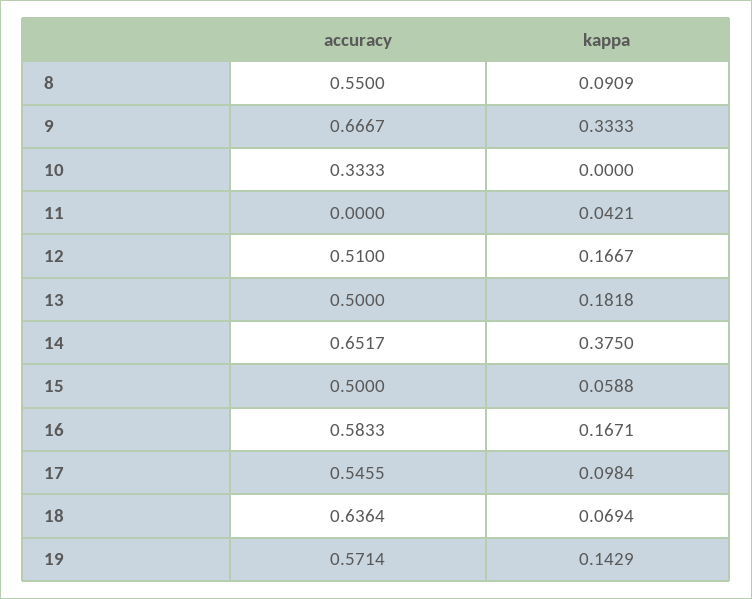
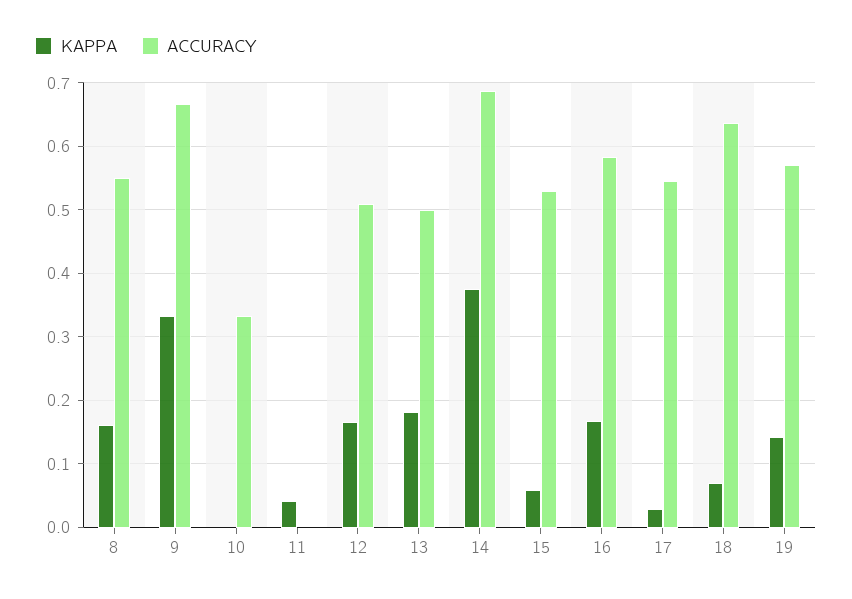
  {
    "accuracy": {
      "8": 0.55,
      "9": 0.6667,
      "10": 0.3333,
      "11": 0,
      "12": 0.51,
      "13": 0.5,
-     "14": 0.6517,
+     "14": 0.69,
-     "15": 0.5,
+     "15": 0.53,
      "16": 0.5833,
      "17": 0.5455,
      "18": 0.6364,
      "19": 0.5714
    },
    "kappa": {
-     "8": 0.0909,
+     "8": 0.16,
      "9": 0.3333,
      "10": 0,
      "11": 0.0421,
      "12": 0.1667,
      "13": 0.1818,
      "14": 0.375,
      "15": 0.0588,
      "16": 0.1671,
-     "17": 0.0984,
+     "17": 0.03,
      "18": 0.0694,
      "19": 0.1429
    }
  }

